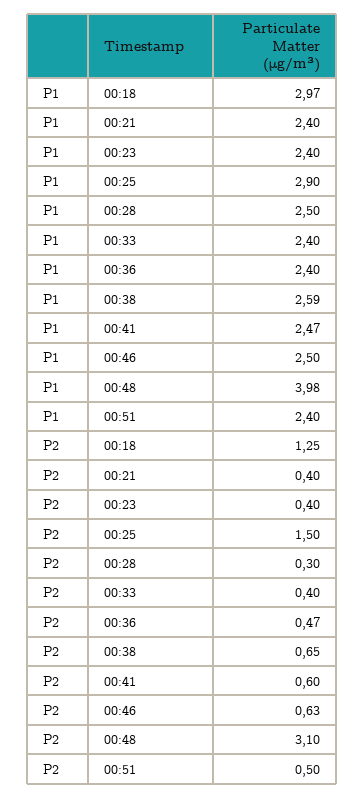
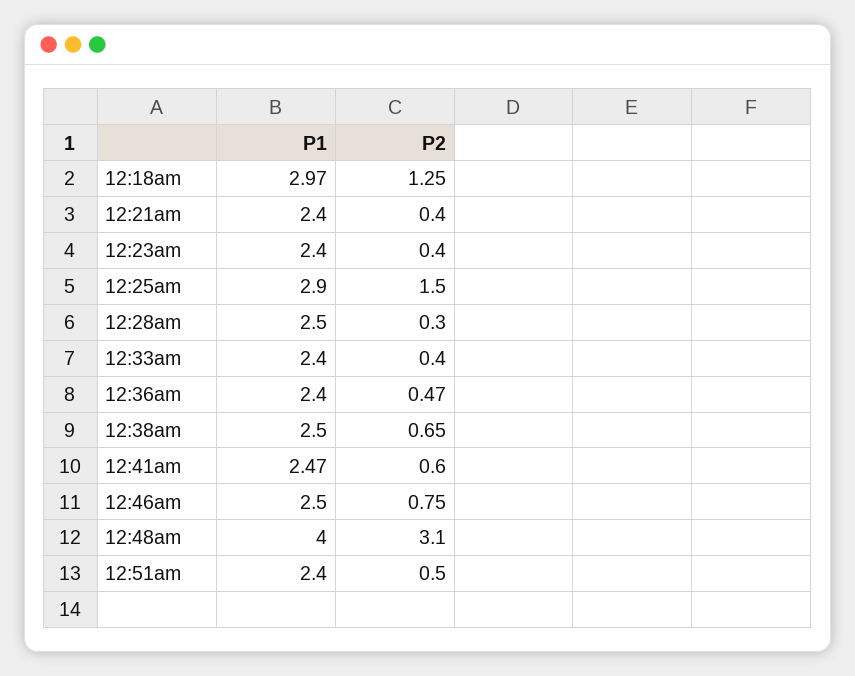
  {
    "P1": {
      "00:18": 2.97,
      "00:21": 2.4,
      "00:23": 2.4,
      "00:25": 2.9,
      "00:28": 2.5,
      "00:33": 2.4,
      "00:36": 2.4,
-     "00:38": 2.59,
+     "00:38": 2.5,
      "00:41": 2.47,
      "00:46": 2.5,
-     "00:48": 3.98,
+     "00:48": 4,
      "00:51": 2.4
    },
    "P2": {
      "00:18": 1.25,
      "00:21": 0.4,
      "00:23": 0.4,
      "00:25": 1.5,
      "00:28": 0.3,
      "00:33": 0.4,
      "00:36": 0.47,
      "00:38": 0.65,
      "00:41": 0.6,
-     "00:46": 0.63,
+     "00:46": 0.75,
      "00:48": 3.1,
      "00:51": 0.5
    }
  }

